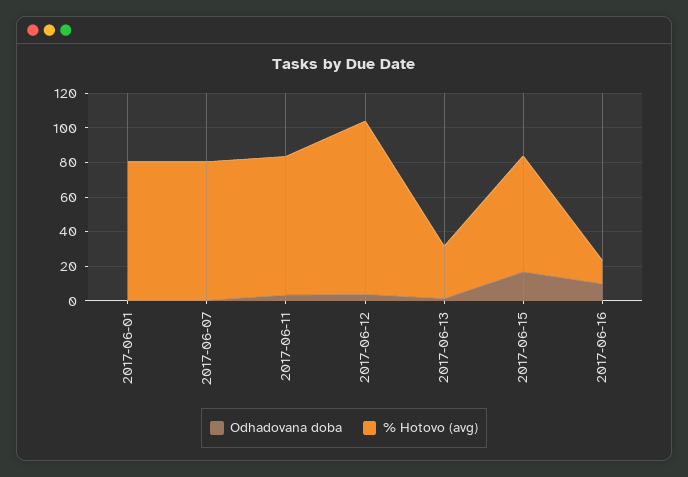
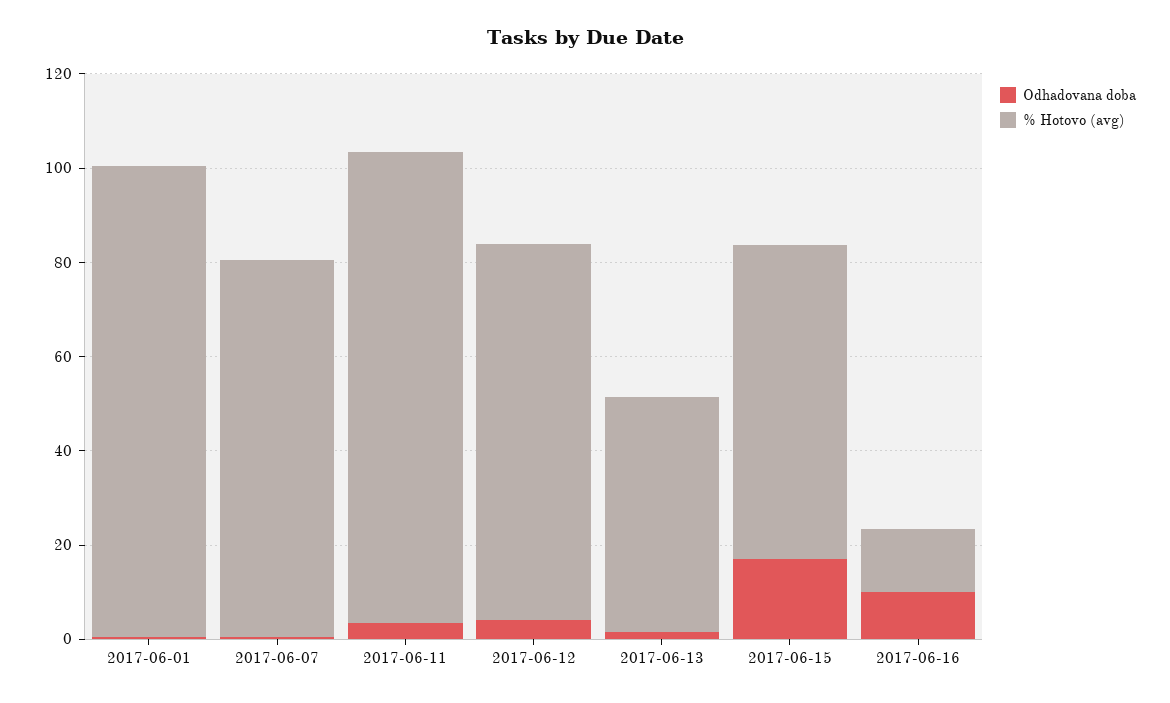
  {
    "Odhadovana doba": {
      "2017-06-01": 0,
      "2017-06-07": 0,
      "2017-06-11": 5,
      "2017-06-12": 5,
      "2017-06-13": 0,
      "2017-06-15": 15,
      "2017-06-16": 10
    },
    "% Hotovo (avg)": {
-     "2017-06-01": 80,
+     "2017-06-01": 100,
      "2017-06-07": 80,
-     "2017-06-11": 80,
+     "2017-06-11": 100,
-     "2017-06-12": 100,
+     "2017-06-12": 80,
-     "2017-06-13": 30,
+     "2017-06-13": 50,
      "2017-06-15": 65,
      "2017-06-16": 15
    }
  }

